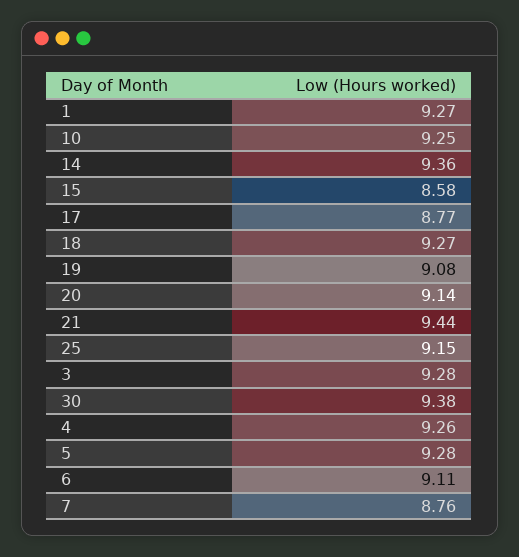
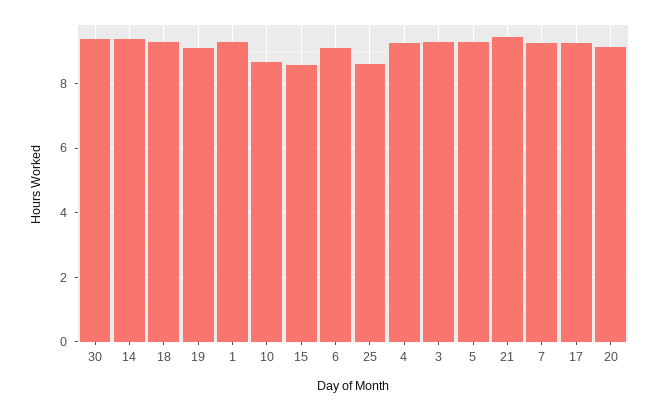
  {
    "1": 9.27,
-   "10": 9.25,
+   "10": 8.6,
    "14": 9.36,
    "15": 8.58,
-   "17": 8.77,
+   "17": 9.2,
    "18": 9.27,
    "19": 9.08,
    "20": 9.14,
    "21": 9.44,
-   "25": 9.15,
+   "25": 8.6,
    "3": 9.28,
    "30": 9.38,
    "4": 9.26,
    "5": 9.28,
    "6": 9.11,
-   "7": 8.76
+   "7": 9.2
  }

